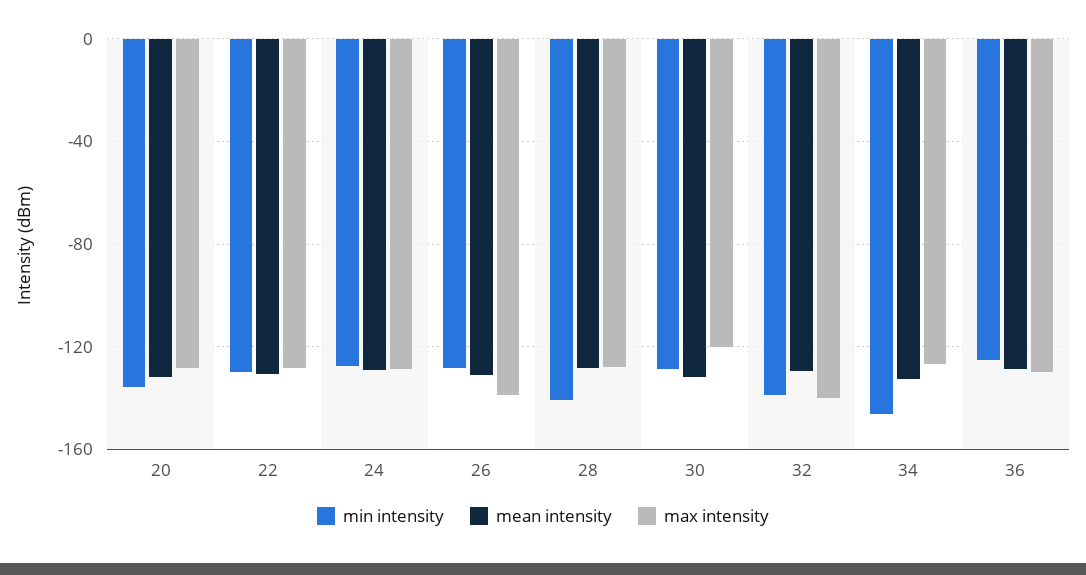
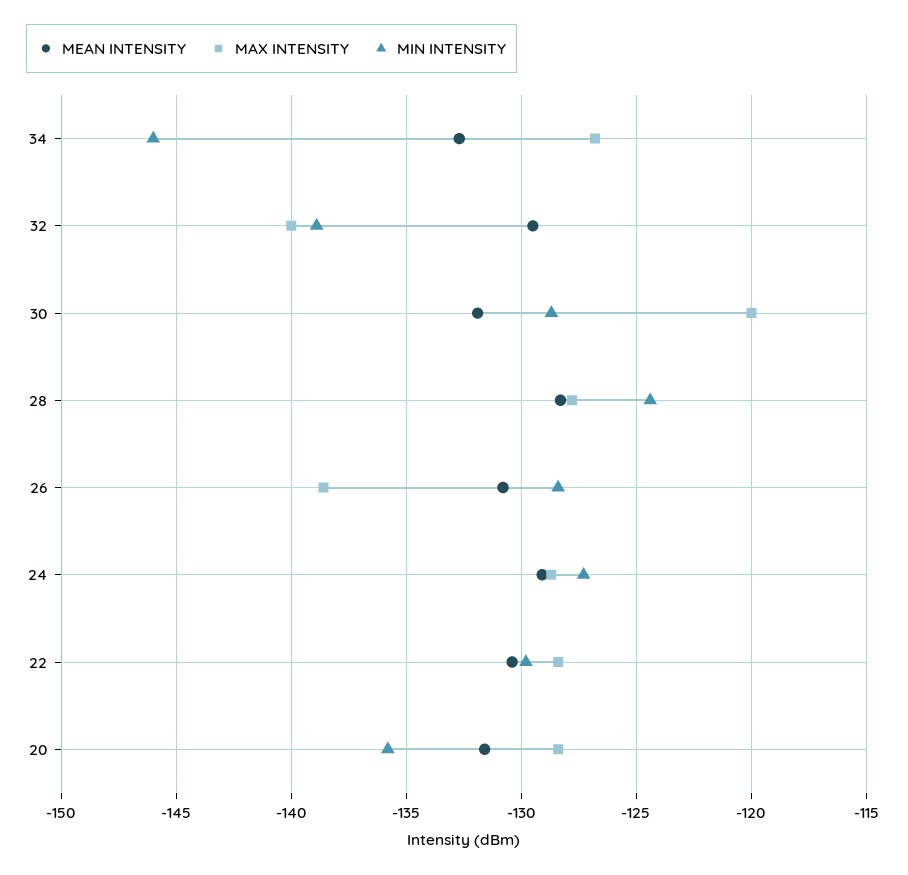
  {
    "min intensity": {
      "20": -136,
      "22": -130,
      "24": -127.5,
      "26": -128.5,
-     "28": -140,
+     "28": -124.5,
      "30": -128.5,
      "32": -139,
-     "34": -146,
+     "34": -146
-     "36": -125
    },
    "mean intensity": {
      "20": -131.5,
      "22": -130.5,
      "24": -129,
      "26": -131,
      "28": -128.5,
      "30": -132,
      "32": -129.5,
-     "34": -132.5,
+     "34": -132.5
-     "36": -130
    },
    "max intensity": {
      "20": -128.5,
      "22": -128.5,
      "24": -128.5,
      "26": -138.5,
      "28": -128,
      "30": -120,
      "32": -140,
-     "34": -127,
+     "34": -127
-     "36": -130
    }
  }

